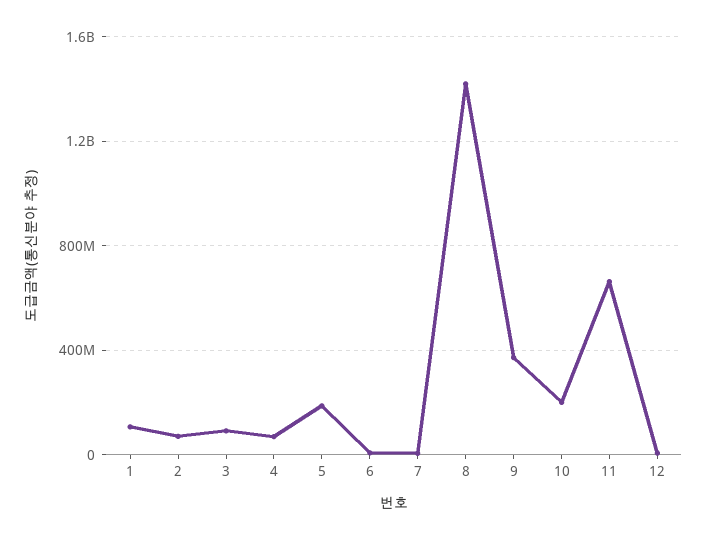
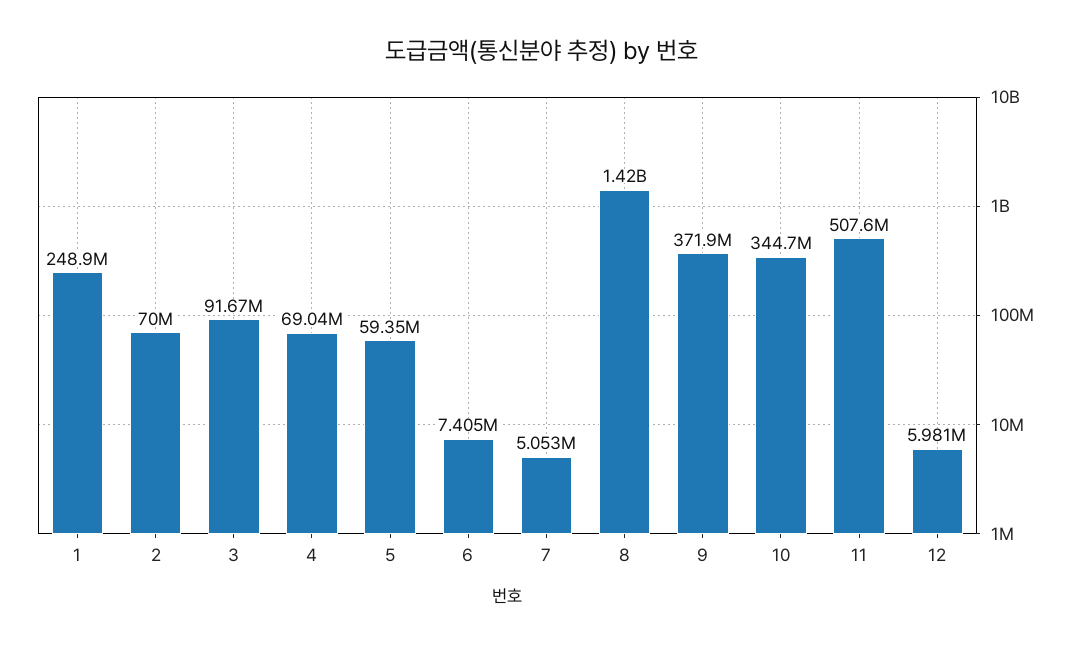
  {
-   "1": 100000000,
+   "1": 248900000,
    "2": 70000000,
    "3": 91670000,
    "4": 69040000,
-   "5": 200000000,
+   "5": 59350000,
    "6": 7405000,
    "7": 5053000,
    "8": 1420000000,
    "9": 371900000,
-   "10": 200000000,
+   "10": 344700000,
-   "11": 650000000,
+   "11": 507600000,
    "12": 5981000
  }

